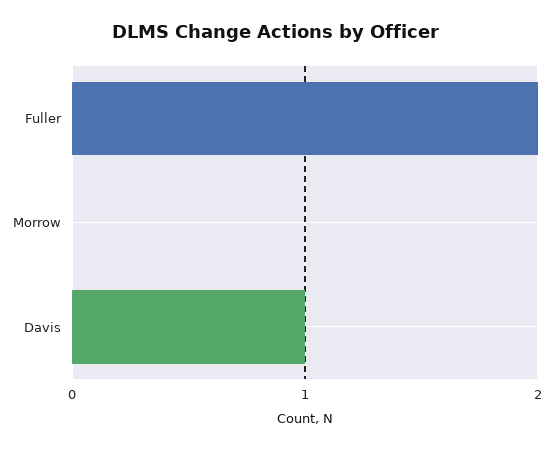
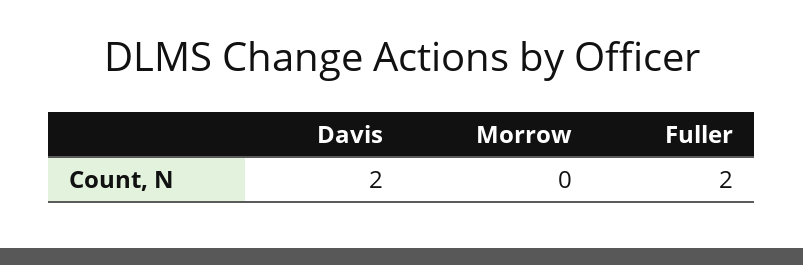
  {
    "Fuller": 2,
    "Morrow": 0,
-   "Davis": 1
+   "Davis": 2
  }

